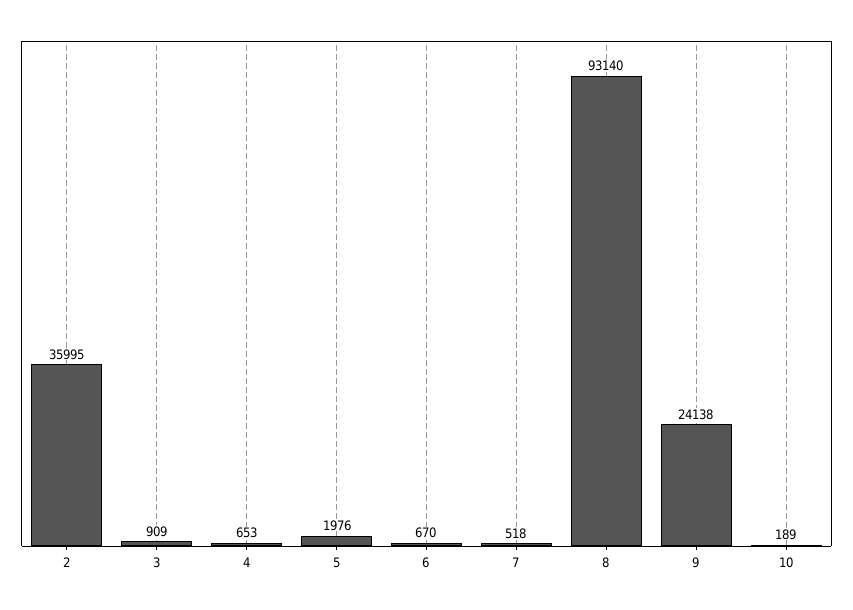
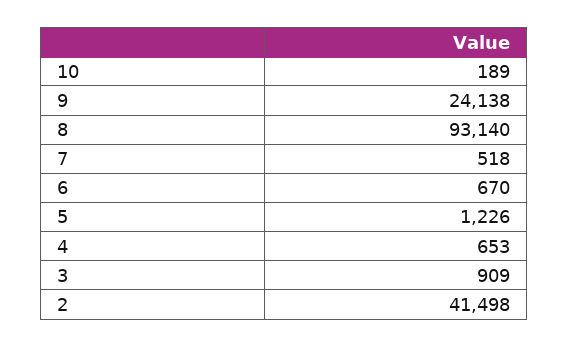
  {
-   "2": 35995,
+   "2": 41498,
    "3": 909,
    "4": 653,
-   "5": 1976,
+   "5": 1226,
    "6": 670,
    "7": 518,
    "8": 93140,
    "9": 24138,
    "10": 189
  }

